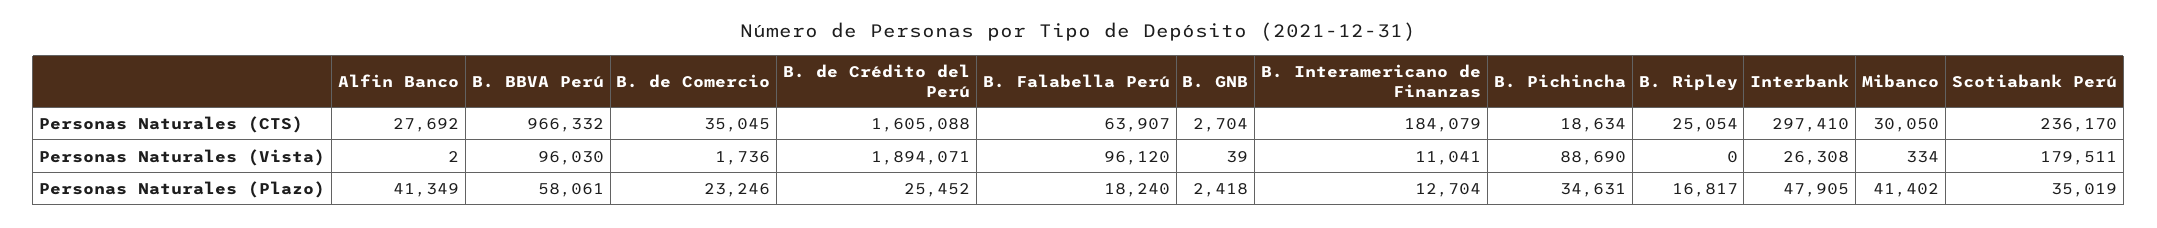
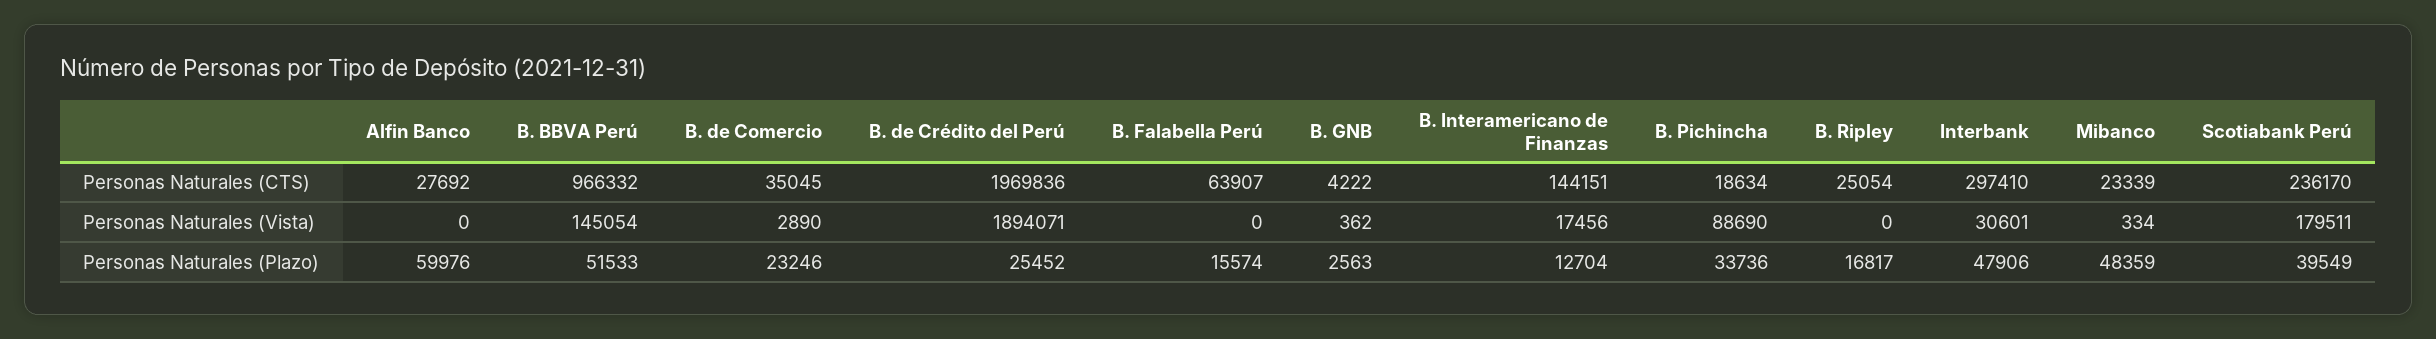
  {
    "Alfin Banco": {
      "Personas Naturales (CTS)": 27692,
-     "Personas Naturales (Vista)": 2,
+     "Personas Naturales (Vista)": 0,
-     "Personas Naturales (Plazo)": 41349
+     "Personas Naturales (Plazo)": 59976
    },
    "B. BBVA Perú": {
      "Personas Naturales (CTS)": 966332,
-     "Personas Naturales (Vista)": 96030,
+     "Personas Naturales (Vista)": 145054,
-     "Personas Naturales (Plazo)": 58061
+     "Personas Naturales (Plazo)": 51533
    },
    "B. de Comercio": {
      "Personas Naturales (CTS)": 35045,
-     "Personas Naturales (Vista)": 1736,
+     "Personas Naturales (Vista)": 2890,
      "Personas Naturales (Plazo)": 23246
    },
    "B. de Crédito del Perú": {
-     "Personas Naturales (CTS)": 1605088,
+     "Personas Naturales (CTS)": 1969836,
      "Personas Naturales (Vista)": 1894071,
      "Personas Naturales (Plazo)": 25452
    },
    "B. Falabella Perú": {
      "Personas Naturales (CTS)": 63907,
-     "Personas Naturales (Vista)": 96120,
+     "Personas Naturales (Vista)": 0,
-     "Personas Naturales (Plazo)": 18240
+     "Personas Naturales (Plazo)": 15574
    },
    "B. GNB": {
-     "Personas Naturales (CTS)": 2704,
+     "Personas Naturales (CTS)": 4222,
-     "Personas Naturales (Vista)": 39,
+     "Personas Naturales (Vista)": 362,
-     "Personas Naturales (Plazo)": 2418
+     "Personas Naturales (Plazo)": 2563
    },
    "B. Interamericano de Finanzas": {
-     "Personas Naturales (CTS)": 184079,
+     "Personas Naturales (CTS)": 144151,
-     "Personas Naturales (Vista)": 11041,
+     "Personas Naturales (Vista)": 17456,
      "Personas Naturales (Plazo)": 12704
    },
    "B. Pichincha": {
      "Personas Naturales (CTS)": 18634,
      "Personas Naturales (Vista)": 88690,
-     "Personas Naturales (Plazo)": 34631
+     "Personas Naturales (Plazo)": 33736
    },
    "B. Ripley": {
      "Personas Naturales (CTS)": 25054,
      "Personas Naturales (Vista)": 0,
      "Personas Naturales (Plazo)": 16817
    },
    "Interbank": {
      "Personas Naturales (CTS)": 297410,
-     "Personas Naturales (Vista)": 26308,
+     "Personas Naturales (Vista)": 30601,
-     "Personas Naturales (Plazo)": 47905
+     "Personas Naturales (Plazo)": 47906
    },
    "Mibanco": {
-     "Personas Naturales (CTS)": 30050,
+     "Personas Naturales (CTS)": 23339,
      "Personas Naturales (Vista)": 334,
-     "Personas Naturales (Plazo)": 41402
+     "Personas Naturales (Plazo)": 48359
    },
    "Scotiabank Perú": {
      "Personas Naturales (CTS)": 236170,
      "Personas Naturales (Vista)": 179511,
-     "Personas Naturales (Plazo)": 35019
+     "Personas Naturales (Plazo)": 39549
    }
  }

